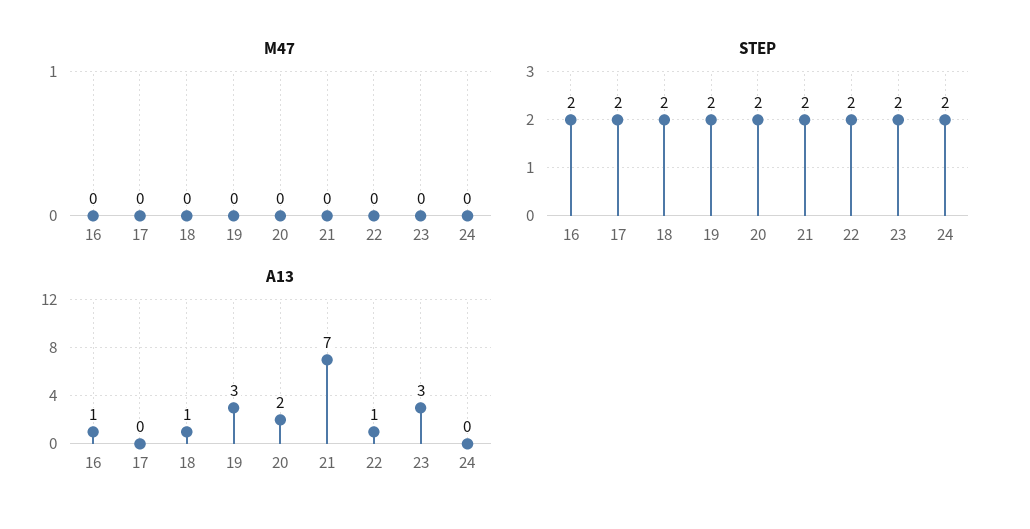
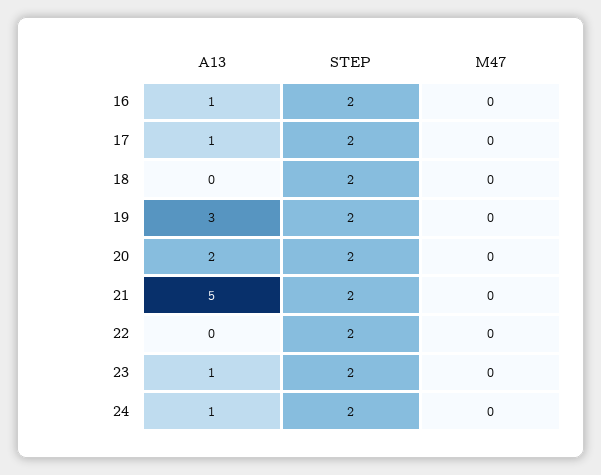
  {
    "M47": {
      "16": 0,
      "17": 0,
      "18": 0,
      "19": 0,
      "20": 0,
      "21": 0,
      "22": 0,
      "23": 0,
      "24": 0
    },
    "STEP": {
      "16": 2,
      "17": 2,
      "18": 2,
      "19": 2,
      "20": 2,
      "21": 2,
      "22": 2,
      "23": 2,
      "24": 2
    },
    "A13": {
      "16": 1,
-     "17": 0,
+     "17": 1,
-     "18": 1,
+     "18": 0,
      "19": 3,
      "20": 2,
-     "21": 7,
+     "21": 5,
-     "22": 1,
+     "22": 0,
-     "23": 3,
+     "23": 1,
-     "24": 0
+     "24": 1
    }
  }

